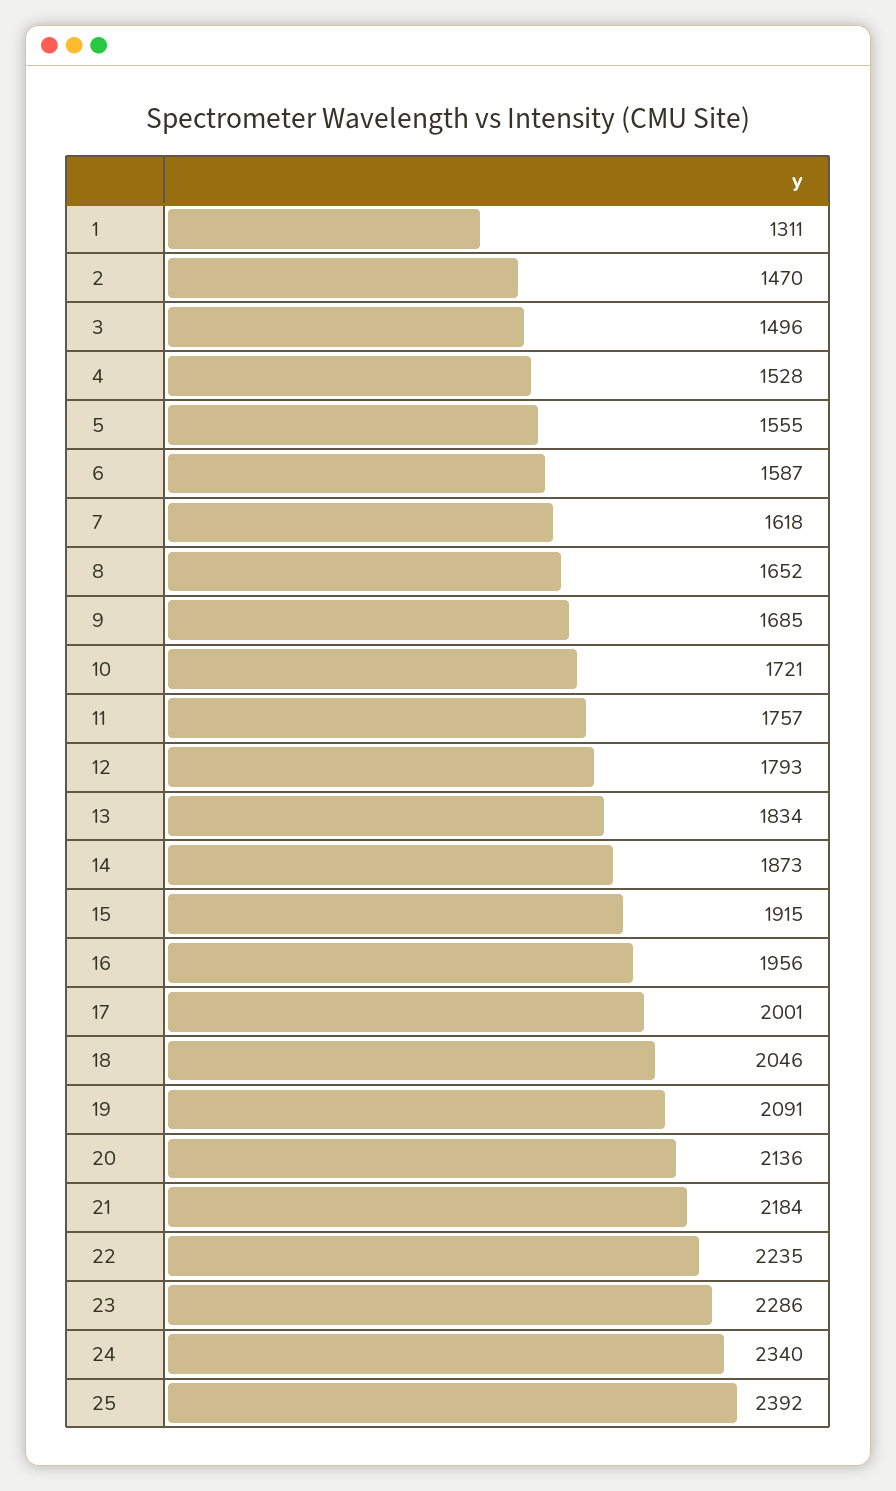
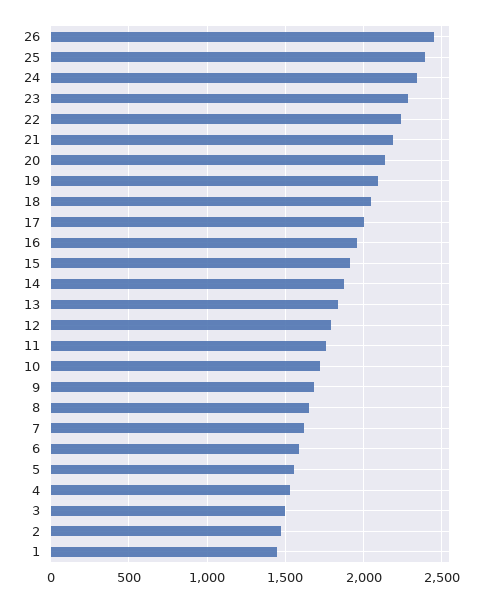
  {
-   "1": 1311,
+   "1": 1450,
    "2": 1470,
    "3": 1496,
    "4": 1528,
    "5": 1555,
    "6": 1587,
    "7": 1618,
    "8": 1652,
    "9": 1685,
    "10": 1721,
    "11": 1757,
    "12": 1793,
    "13": 1834,
    "14": 1873,
    "15": 1915,
    "16": 1956,
    "17": 2001,
    "18": 2046,
    "19": 2091,
    "20": 2136,
    "21": 2184,
    "22": 2235,
    "23": 2286,
    "24": 2340,
-   "25": 2392
+   "25": 2392,
+   "26": 2450
  }

